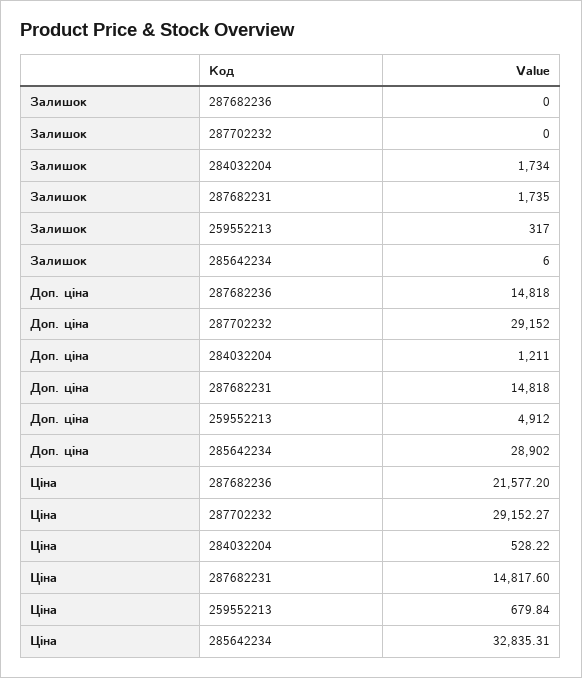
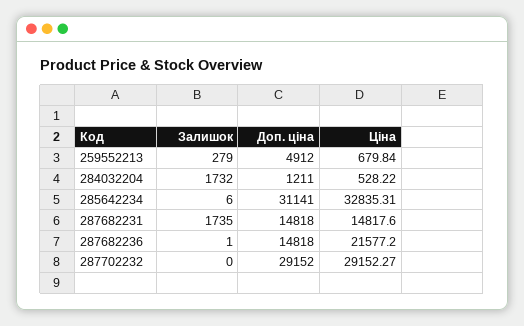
  {
    "Залишок": {
-     "287682236": 0,
+     "287682236": 1,
      "287702232": 0,
-     "284032204": 1734,
+     "284032204": 1732,
      "287682231": 1735,
-     "259552213": 317,
+     "259552213": 279,
      "285642234": 6
    },
    "Доп. ціна": {
      "287682236": 14818,
      "287702232": 29152,
      "284032204": 1211,
      "287682231": 14818,
      "259552213": 4912,
-     "285642234": 28902
+     "285642234": 31141
    },
    "Ціна": {
      "287682236": 21577.2,
      "287702232": 29152.27,
      "284032204": 528.22,
      "287682231": 14817.6,
      "259552213": 679.84,
      "285642234": 32835.31
    }
  }

